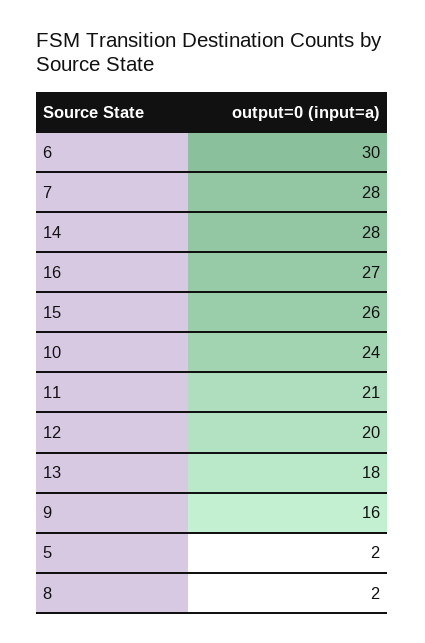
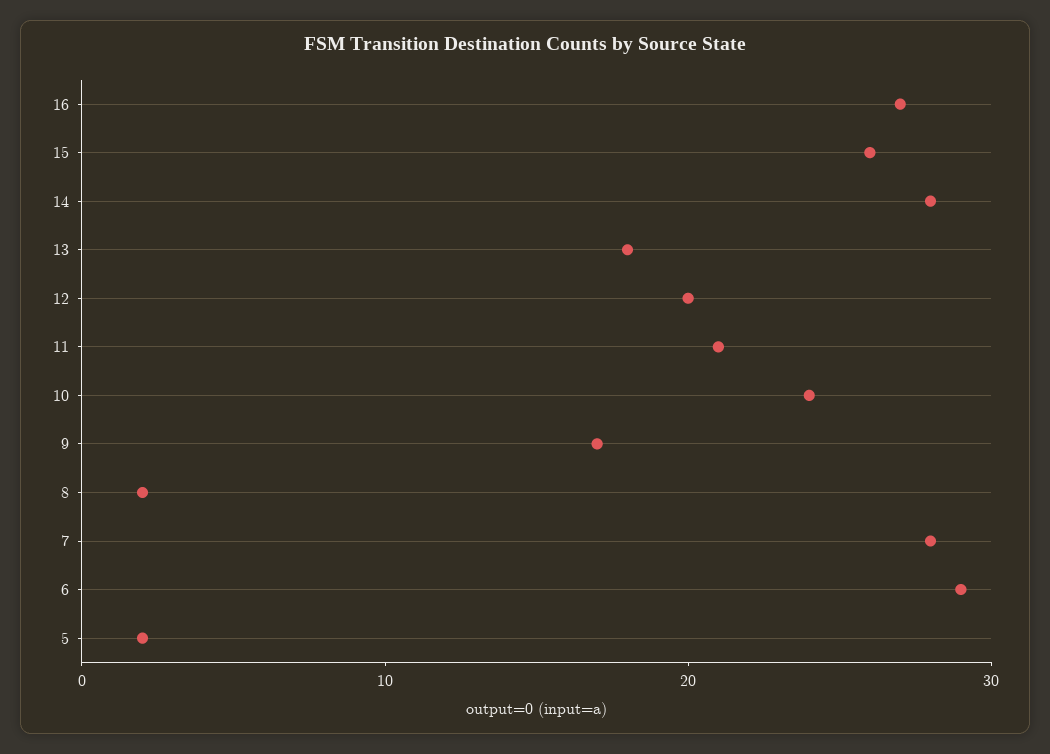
  {
-   "6": 30,
+   "6": 29,
    "7": 28,
    "14": 28,
    "16": 27,
    "15": 26,
    "10": 24,
    "11": 21,
    "12": 20,
    "13": 18,
-   "9": 16,
+   "9": 17,
    "5": 2,
    "8": 2
  }

